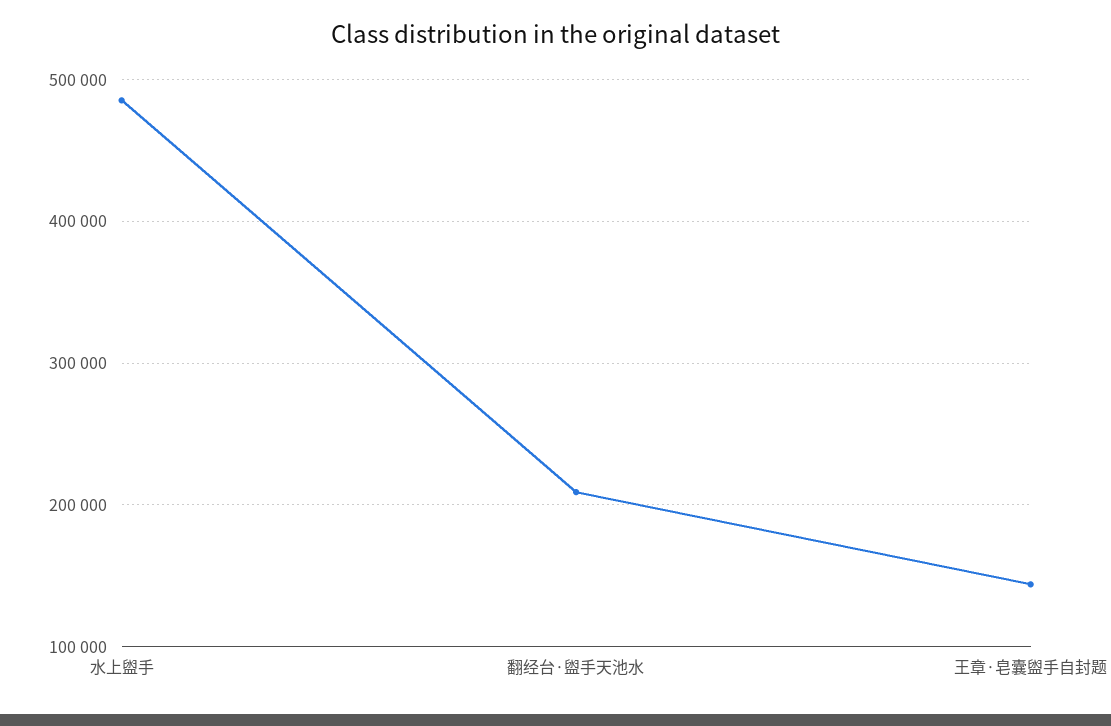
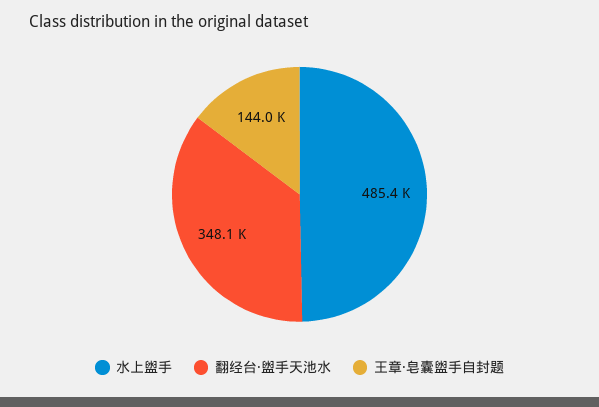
  {
    "水上盥手": 485400,
-   "翻经台·盥手天池水": 210000,
+   "翻经台·盥手天池水": 348100,
    "王章·皂囊盥手自封题": 144000
  }

